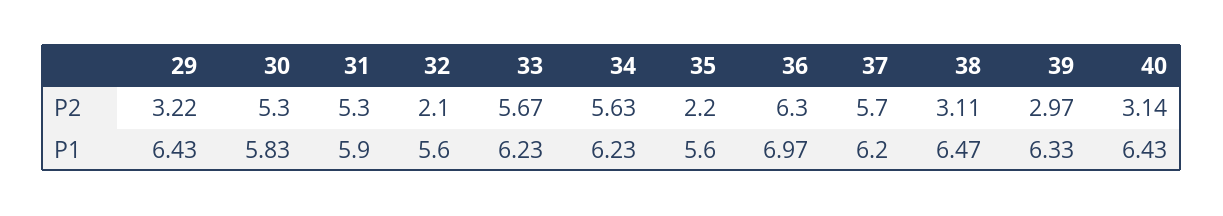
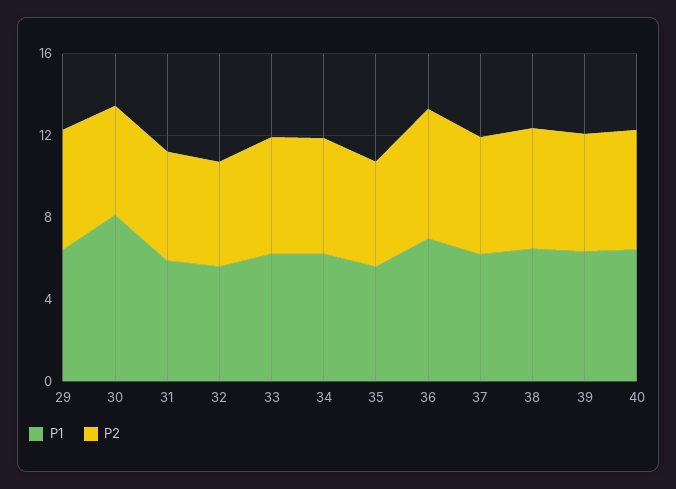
  {
    "P2": {
-     "29": 3.22,
+     "29": 6,
      "30": 5.3,
      "31": 5.3,
-     "32": 2.1,
+     "32": 5,
      "33": 5.67,
      "34": 5.63,
-     "35": 2.2,
+     "35": 5,
      "36": 6.3,
      "37": 5.7,
-     "38": 3.11,
+     "38": 6,
-     "39": 2.97,
+     "39": 6,
-     "40": 3.14
+     "40": 6
    },
    "P1": {
      "29": 6.43,
-     "30": 5.83,
+     "30": 8,
      "31": 5.9,
      "32": 5.6,
      "33": 6.23,
      "34": 6.23,
      "35": 5.6,
      "36": 6.97,
      "37": 6.2,
      "38": 6.47,
      "39": 6.33,
      "40": 6.43
    }
  }

